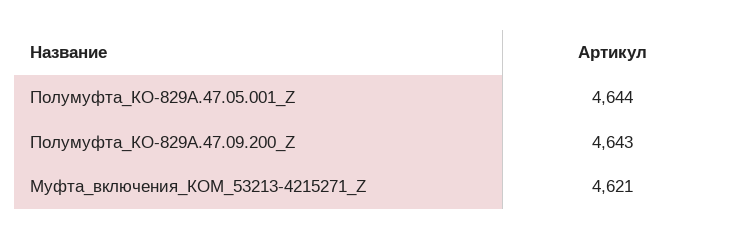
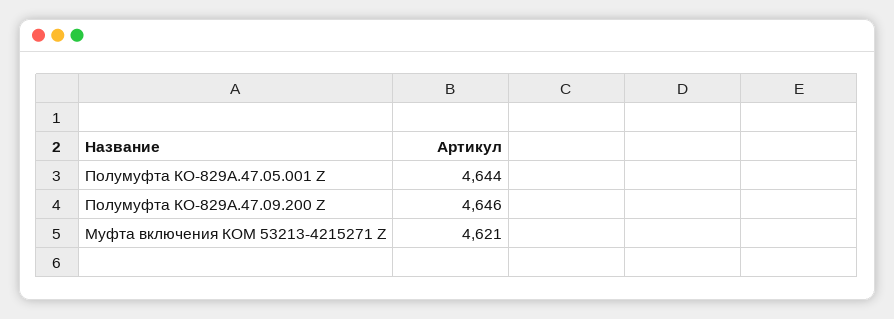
  {
    "Полумуфта_КО-829А.47.05.001_Z": 4644,
-   "Полумуфта_КО-829А.47.09.200_Z": 4643,
+   "Полумуфта_КО-829А.47.09.200_Z": 4646,
    "Муфта_включения_КОМ_53213-4215271_Z": 4621
  }

